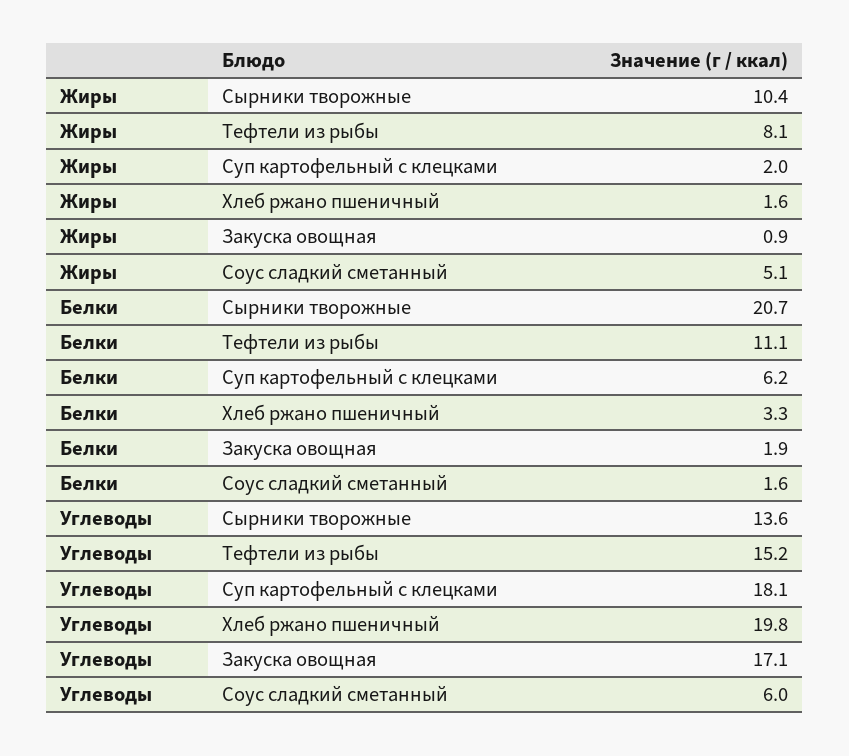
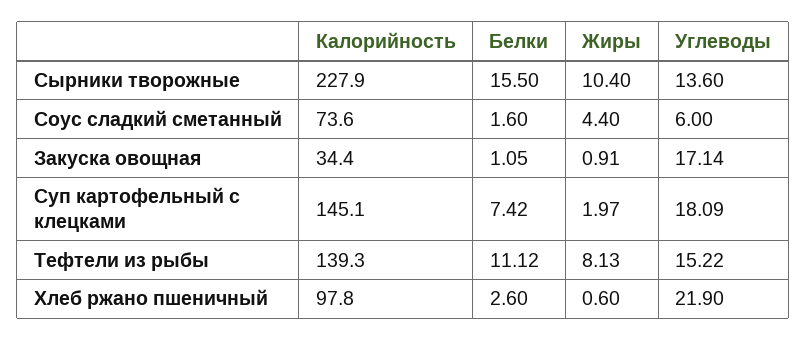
  {
    "Жиры": {
      "Сырники творожные": 10.4,
      "Тефтели из рыбы": 8.13,
      "Суп картофельный с клецками": 1.97,
-     "Хлеб ржано пшеничный": 1.6,
+     "Хлеб ржано пшеничный": 0.6,
      "Закуска овощная": 0.91,
-     "Соус сладкий сметанный": 5.1
+     "Соус сладкий сметанный": 4.4
    },
    "Белки": {
-     "Сырники творожные": 20.7,
+     "Сырники творожные": 15.5,
      "Тефтели из рыбы": 11.12,
-     "Суп картофельный с клецками": 6.2,
+     "Суп картофельный с клецками": 7.42,
-     "Хлеб ржано пшеничный": 3.3,
+     "Хлеб ржано пшеничный": 2.6,
-     "Закуска овощная": 1.9,
+     "Закуска овощная": 1.05,
      "Соус сладкий сметанный": 1.6
    },
    "Углеводы": {
      "Сырники творожные": 13.6,
      "Тефтели из рыбы": 15.22,
      "Суп картофельный с клецками": 18.09,
-     "Хлеб ржано пшеничный": 19.8,
+     "Хлеб ржано пшеничный": 21.9,
      "Закуска овощная": 17.14,
      "Соус сладкий сметанный": 6
-   }
+   },
+   "Калорийность": {
+     "Сырники творожные": 227.9,
+     "Соус сладкий сметанный": 73.6,
+     "Закуска овощная": 34.4,
+     "Суп картофельный с клецками": 145.1,
+     "Тефтели из рыбы": 139.3,
+     "Хлеб ржано пшеничный": 97.8
+   }
  }

